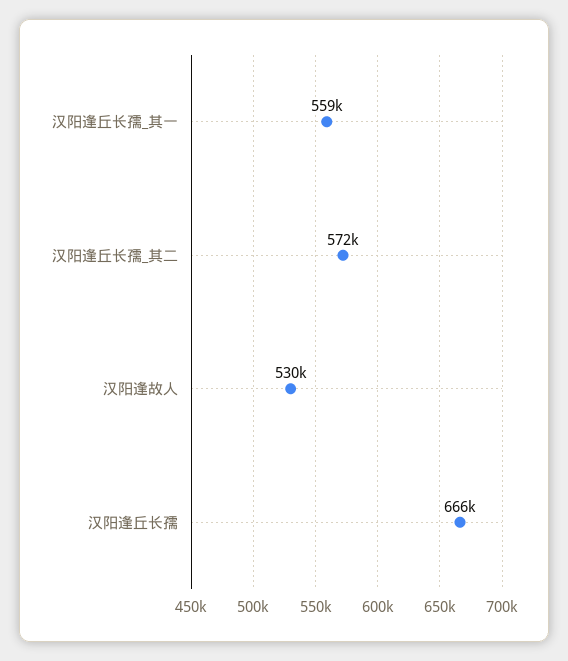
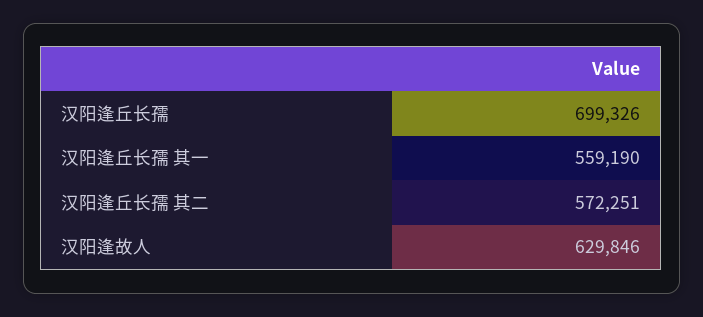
  {
    "汉阳逢丘长孺_其一": 559190,
    "汉阳逢丘长孺_其二": 572251,
-   "汉阳逢故人": 530000,
+   "汉阳逢故人": 629846,
-   "汉阳逢丘长孺": 666000
+   "汉阳逢丘长孺": 699326
  }

